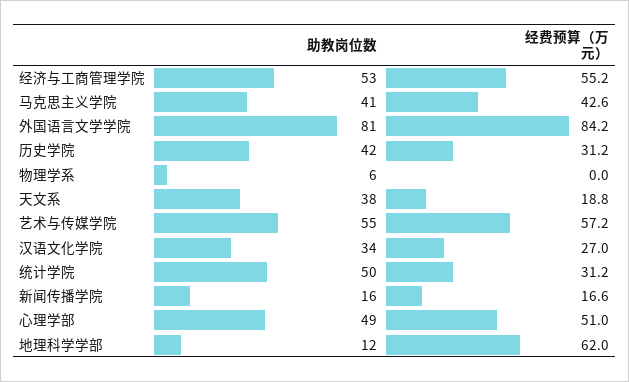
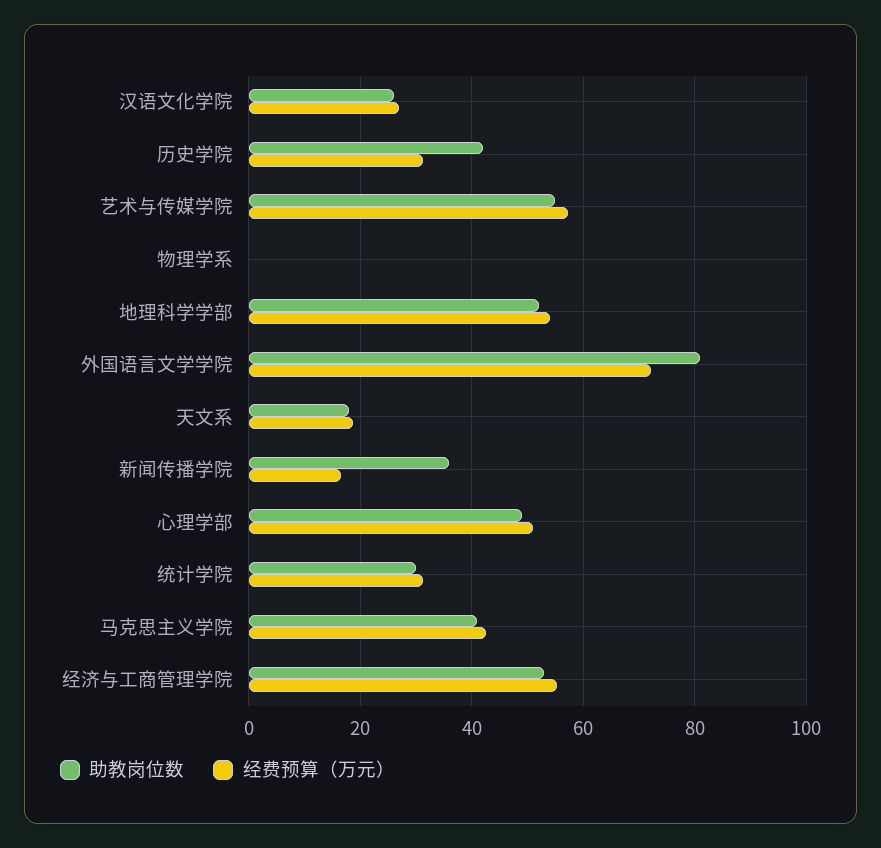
  {
    "助教岗位数": {
      "经济与工商管理学院": 53,
      "马克思主义学院": 41,
      "外国语言文学学院": 81,
      "历史学院": 42,
-     "物理学系": 6,
+     "物理学系": 0,
-     "天文系": 38,
+     "天文系": 18,
      "艺术与传媒学院": 55,
-     "汉语文化学院": 34,
+     "汉语文化学院": 26,
-     "统计学院": 50,
+     "统计学院": 30,
-     "新闻传播学院": 16,
+     "新闻传播学院": 36,
      "心理学部": 49,
-     "地理科学学部": 12
+     "地理科学学部": 52
    },
    "经费预算（万元）": {
      "经济与工商管理学院": 55.2,
      "马克思主义学院": 42.6,
-     "外国语言文学学院": 84.2,
+     "外国语言文学学院": 72,
      "历史学院": 31.2,
      "物理学系": 0,
      "天文系": 18.8,
      "艺术与传媒学院": 57.2,
      "汉语文化学院": 27,
      "统计学院": 31.2,
      "新闻传播学院": 16.6,
      "心理学部": 51,
-     "地理科学学部": 62
+     "地理科学学部": 54
    }
  }

